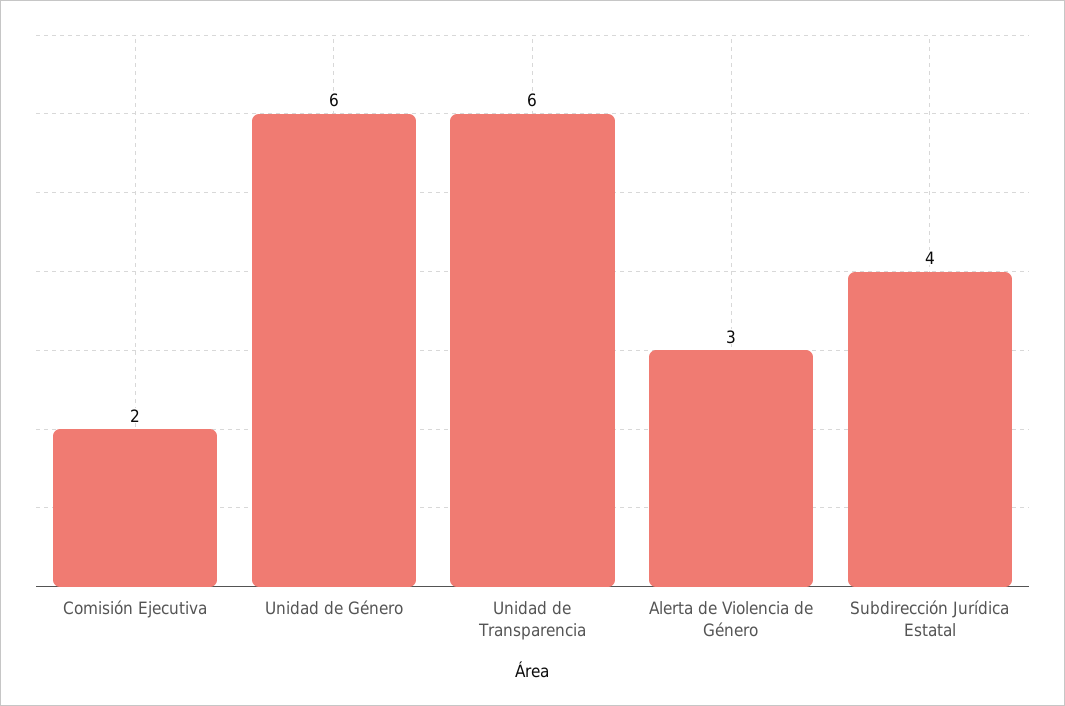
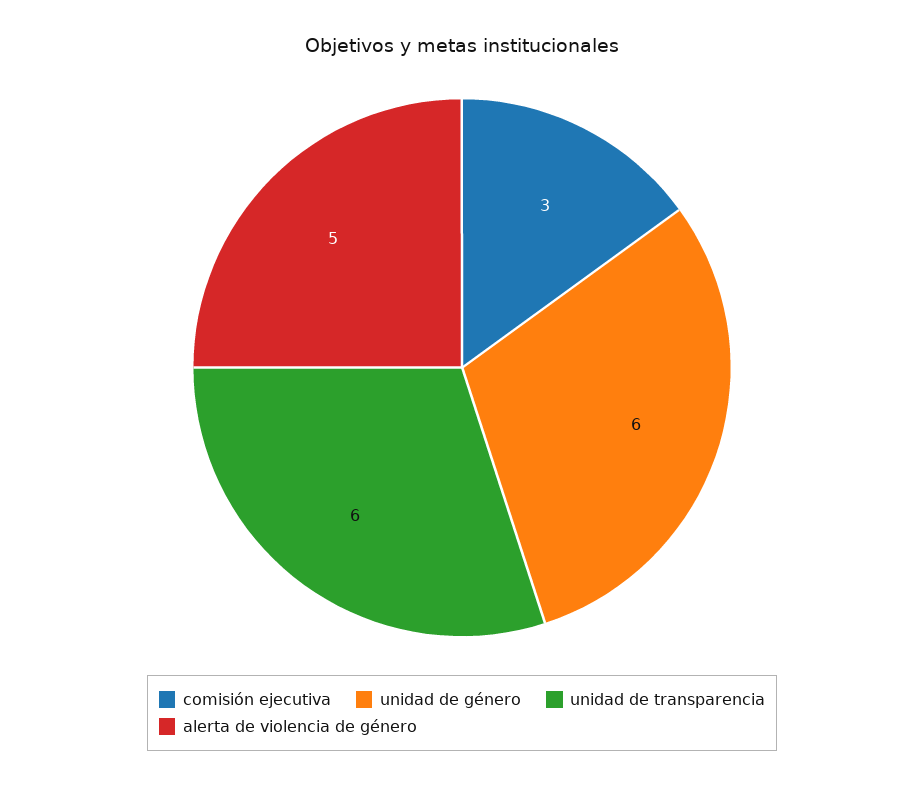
  {
-   "Comisión Ejecutiva": 2,
+   "Comisión Ejecutiva": 3,
    "Unidad de Género": 6,
    "Unidad de Transparencia": 6,
-   "Alerta de Violencia de Género": 3,
+   "Alerta de Violencia de Género": 5
-   "Subdirección Jurídica Estatal": 4
  }

